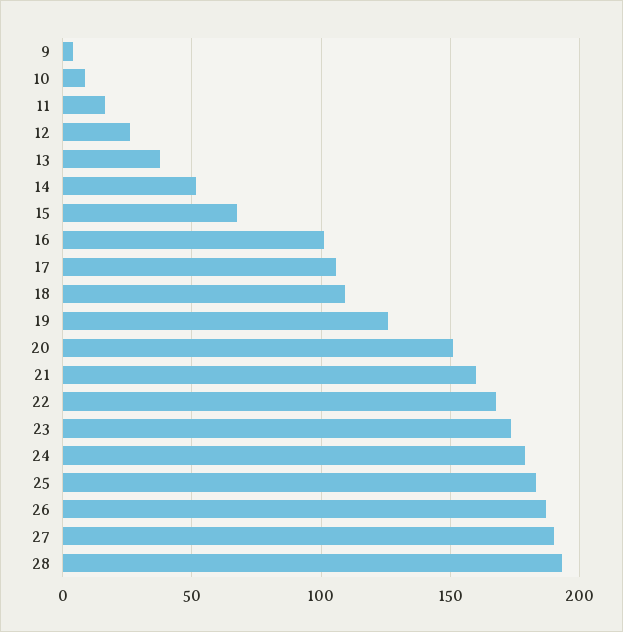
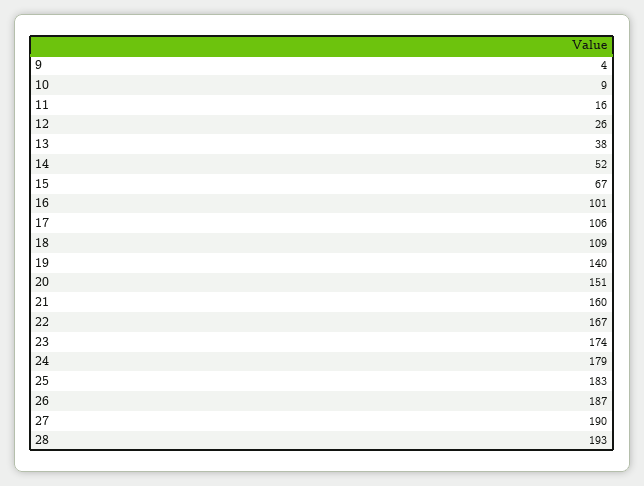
  {
    "9": 4,
    "10": 9,
    "11": 16,
    "12": 26,
    "13": 38,
    "14": 52,
    "15": 67,
    "16": 101,
    "17": 106,
    "18": 109,
-   "19": 125,
+   "19": 140,
    "20": 151,
    "21": 160,
    "22": 167,
    "23": 174,
    "24": 179,
    "25": 183,
    "26": 187,
    "27": 190,
    "28": 193
  }

